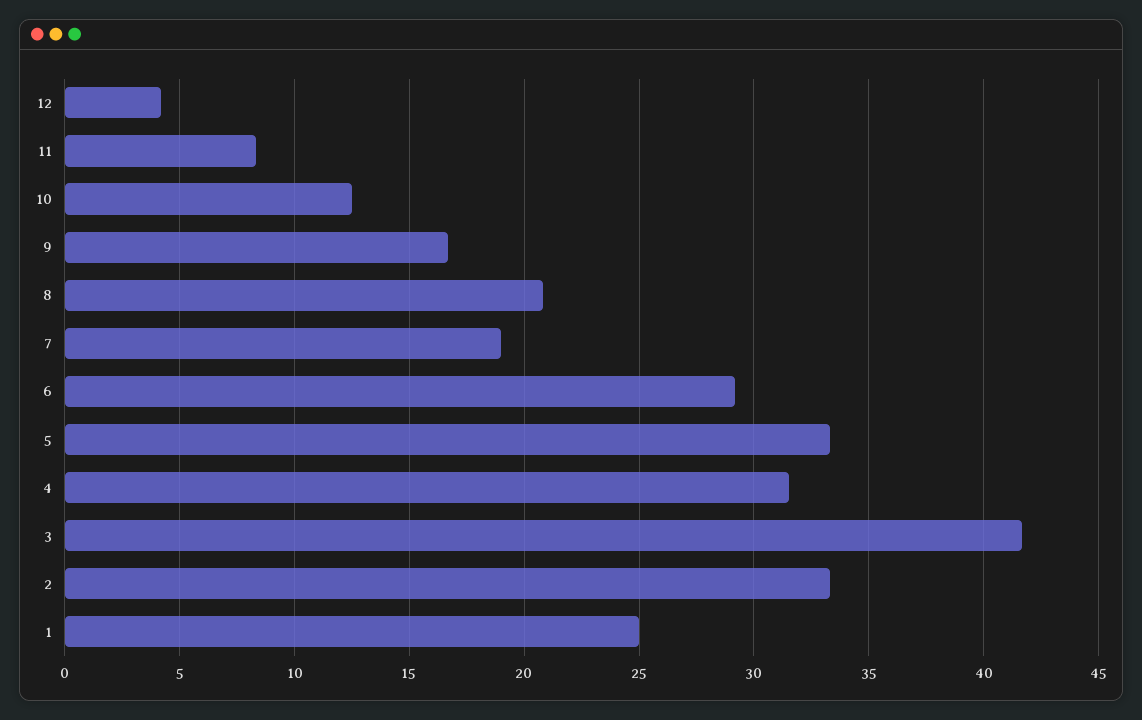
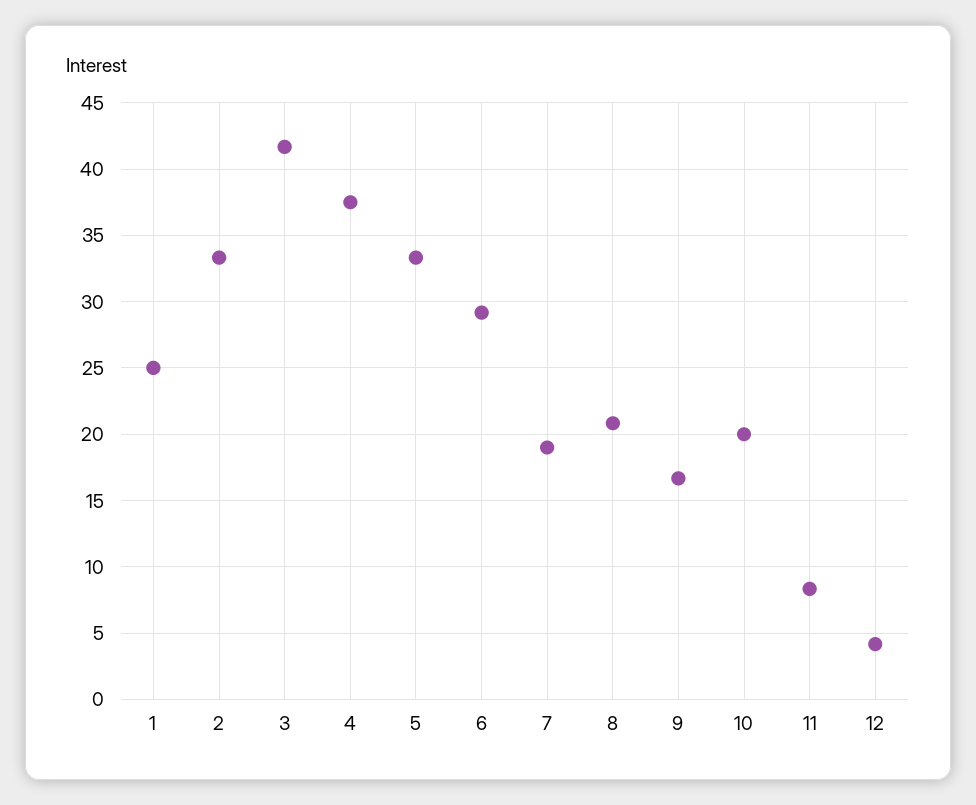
  {
    "12": 4,
    "11": 8.5,
-   "10": 12.5,
+   "10": 20,
    "9": 16.5,
    "8": 21,
    "7": 19,
    "6": 29,
    "5": 33.5,
-   "4": 31.5,
+   "4": 37.5,
    "3": 41.5,
    "2": 33.5,
    "1": 25
  }

